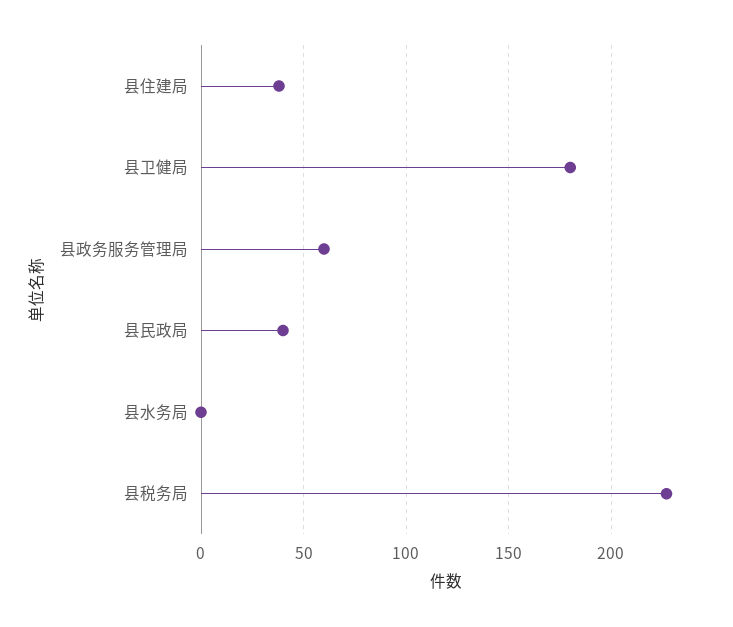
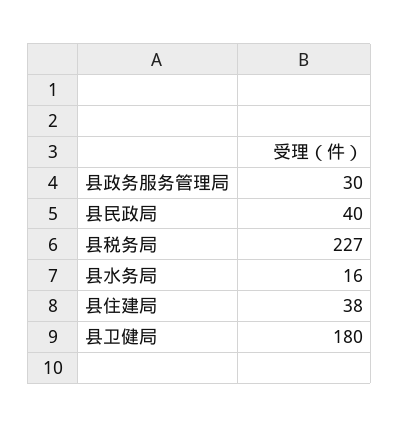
  {
    "县住建局": 38,
    "县卫健局": 180,
-   "县政务服务管理局": 60,
+   "县政务服务管理局": 30,
    "县民政局": 40,
-   "县水务局": 0,
+   "县水务局": 16,
    "县税务局": 227
  }

